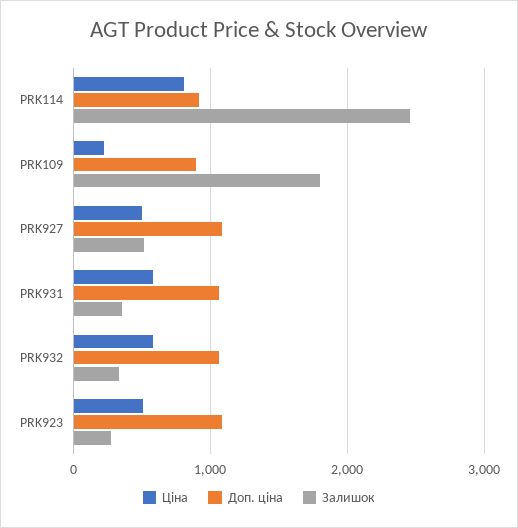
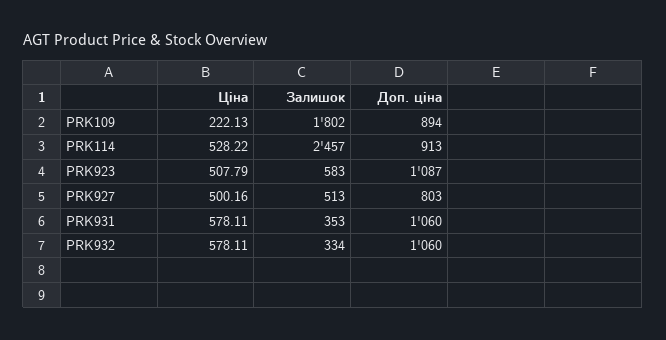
  {
    "Ціна": {
-     "PRK114": 800,
+     "PRK114": 528.22,
      "PRK109": 222.13,
      "PRK927": 500.16,
      "PRK931": 578.11,
      "PRK932": 578.11,
      "PRK923": 507.79
    },
    "Доп. ціна": {
      "PRK114": 913,
      "PRK109": 894,
-     "PRK927": 1100,
+     "PRK927": 803,
      "PRK931": 1060,
      "PRK932": 1060,
      "PRK923": 1087
    },
    "Залишок": {
      "PRK114": 2457,
      "PRK109": 1802,
      "PRK927": 513,
      "PRK931": 353,
      "PRK932": 334,
-     "PRK923": 300
+     "PRK923": 583
    }
  }

